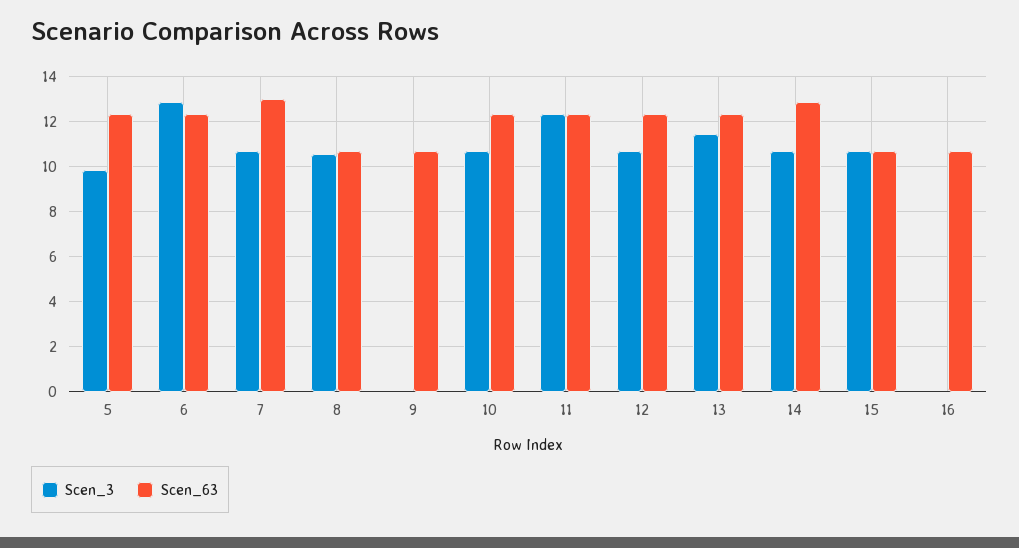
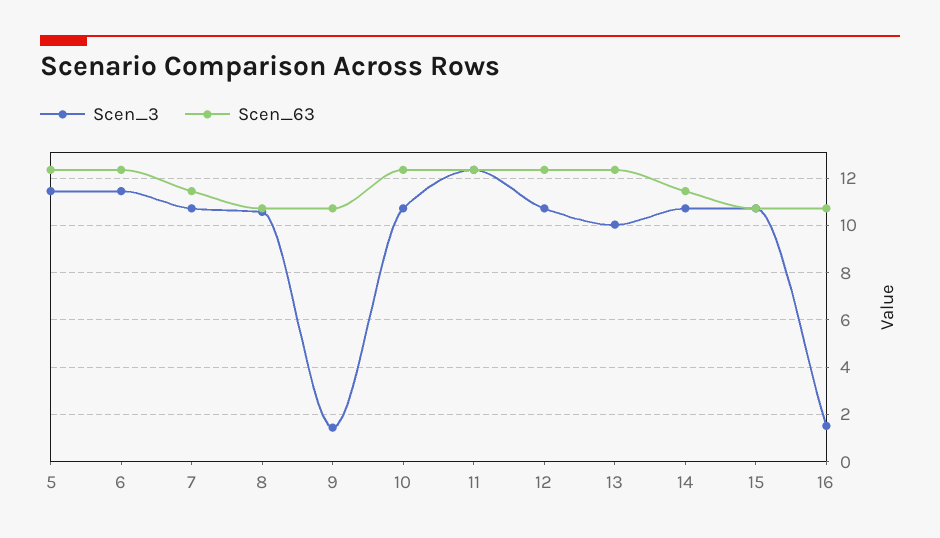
  {
    "Scen_3": {
-     "5": 10,
+     "5": 11.5,
-     "6": 13,
+     "6": 11.5,
      "7": 10.5,
      "8": 10.5,
-     "9": 0,
+     "9": 1.5,
      "10": 10.5,
      "11": 12.5,
      "12": 10.5,
-     "13": 11.5,
+     "13": 10,
      "14": 10.5,
      "15": 10.5,
-     "16": 0
+     "16": 1.5
    },
    "Scen_63": {
      "5": 12.5,
      "6": 12.5,
-     "7": 13,
+     "7": 11.5,
      "8": 10.5,
      "9": 10.5,
      "10": 12.5,
      "11": 12.5,
      "12": 12.5,
      "13": 12.5,
-     "14": 13,
+     "14": 11.5,
      "15": 10.5,
      "16": 10.5
    }
  }

